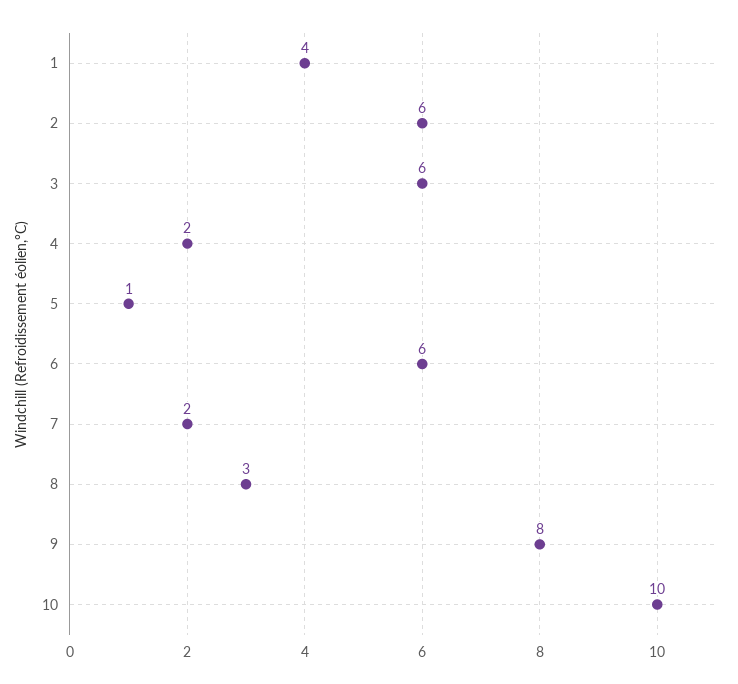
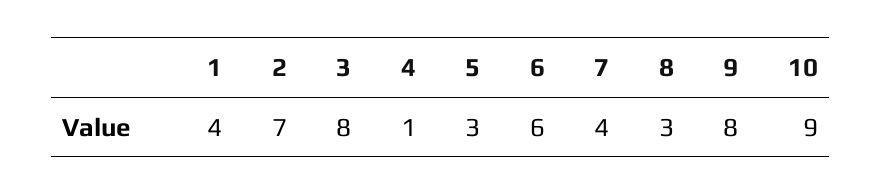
  {
    "1": 4,
-   "2": 6,
+   "2": 7,
-   "3": 6,
+   "3": 8,
-   "4": 2,
+   "4": 1,
-   "5": 1,
+   "5": 3,
    "6": 6,
-   "7": 2,
+   "7": 4,
    "8": 3,
    "9": 8,
-   "10": 10
+   "10": 9
  }

